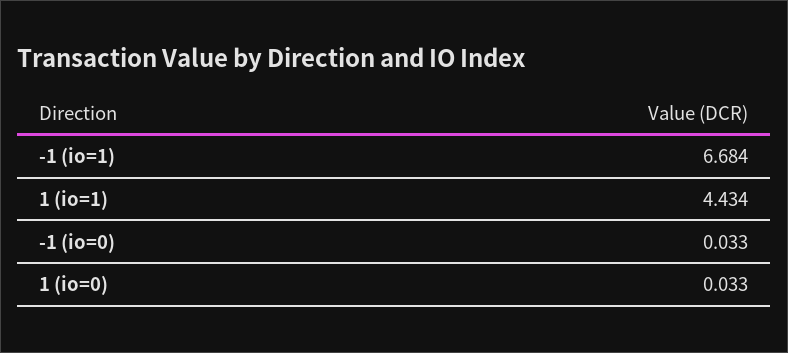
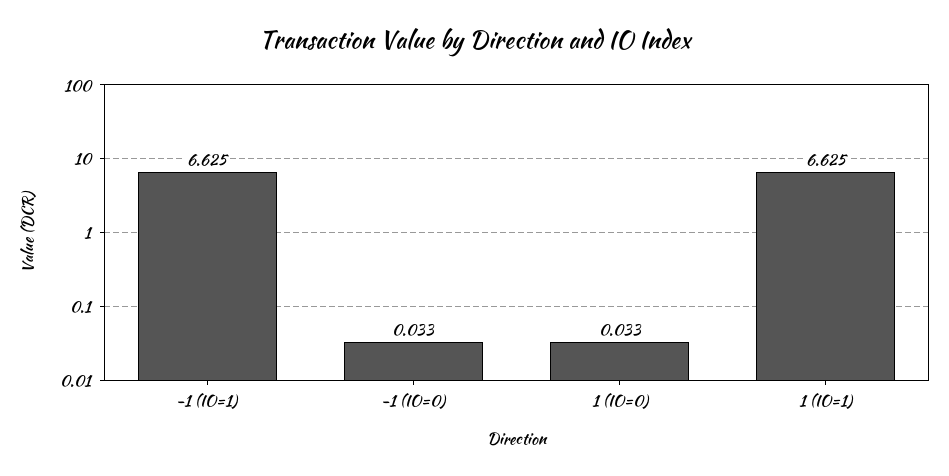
  {
-   "-1 (io=1)": 6.684,
+   "-1 (io=1)": 6.625,
-   "1 (io=1)": 4.434,
+   "1 (io=1)": 6.625,
    "-1 (io=0)": 0.033,
    "1 (io=0)": 0.033
  }

